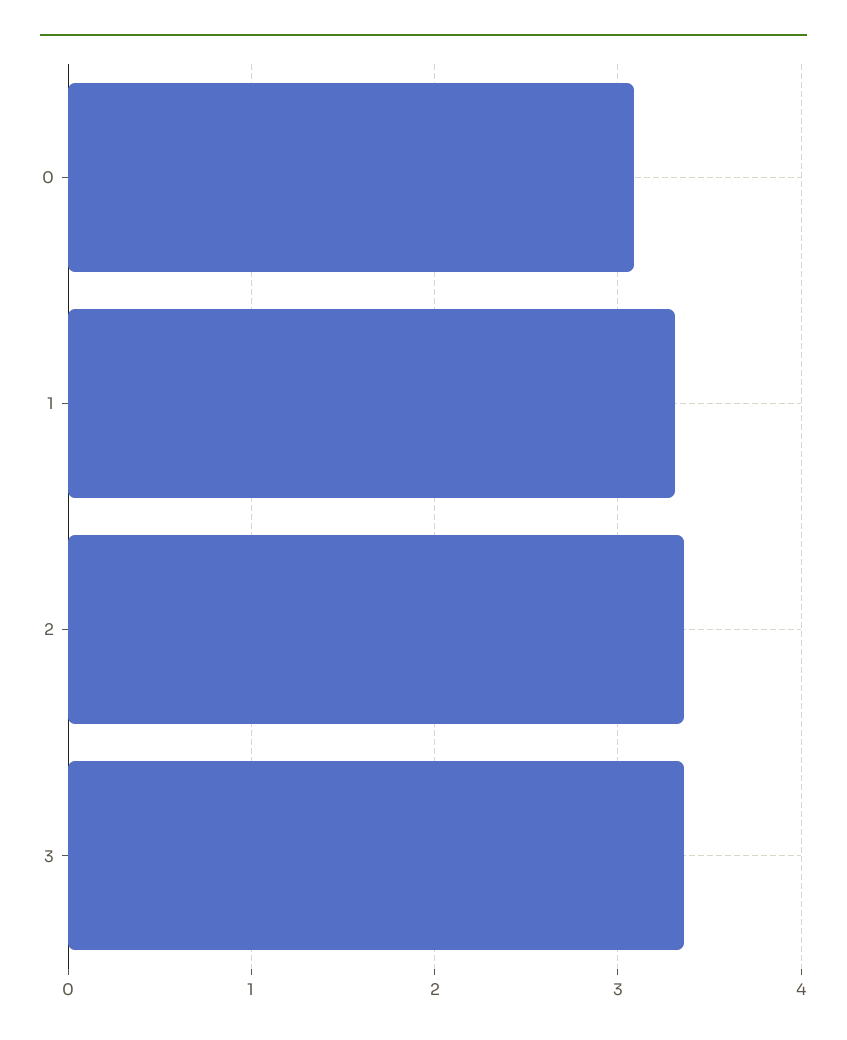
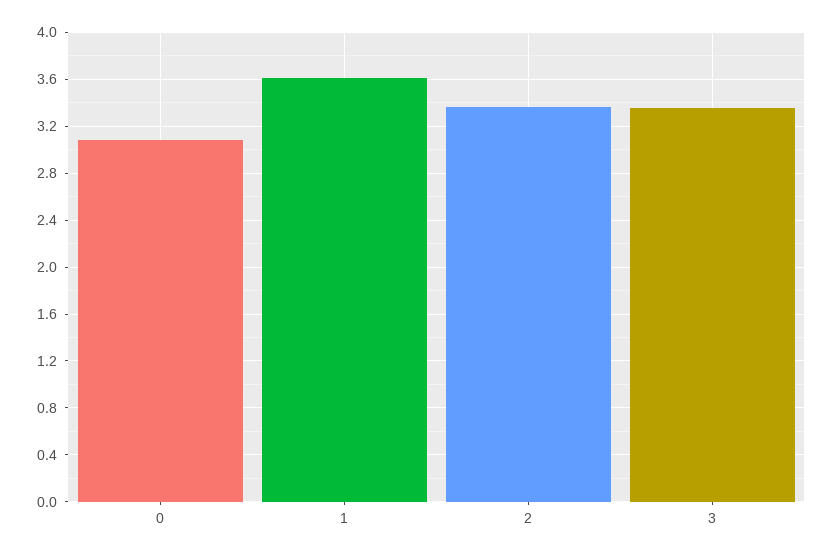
  {
    "0": 3.1,
-   "1": 3.3,
+   "1": 3.6,
    "2": 3.4,
    "3": 3.4
  }

